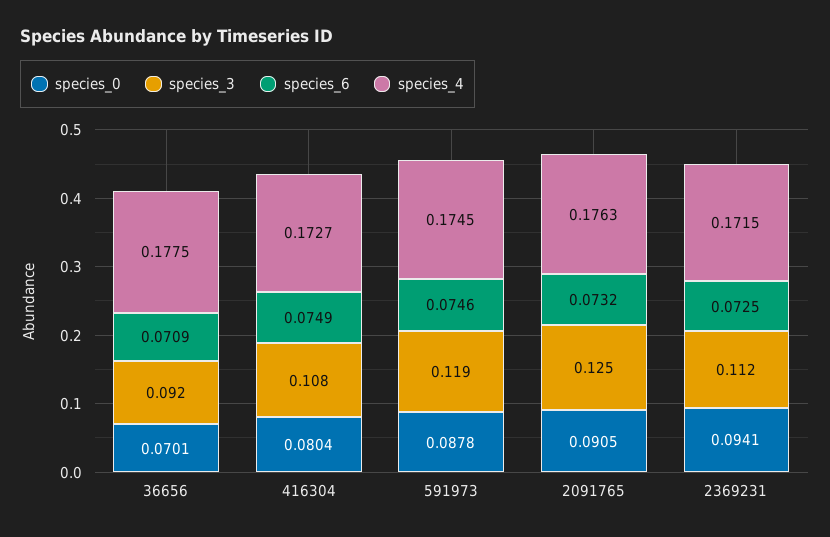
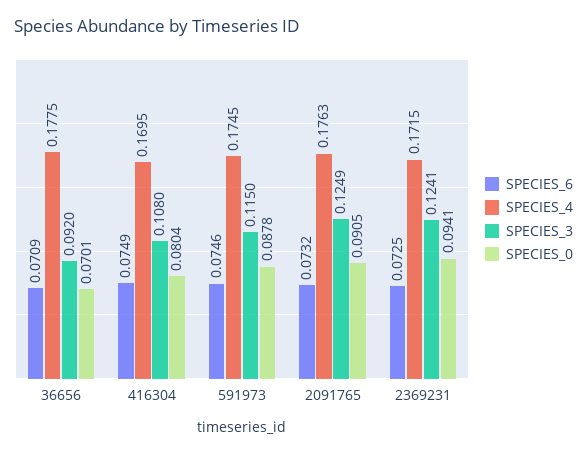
  {
    "species_0": {
      "36656": 0.0701,
      "416304": 0.0804,
      "591973": 0.0878,
      "2091765": 0.0905,
      "2369231": 0.0941
    },
    "species_3": {
      "36656": 0.092,
      "416304": 0.108,
-     "591973": 0.119,
+     "591973": 0.115,
      "2091765": 0.1249,
-     "2369231": 0.112
+     "2369231": 0.1241
    },
    "species_6": {
      "36656": 0.0709,
      "416304": 0.0749,
      "591973": 0.0746,
      "2091765": 0.0732,
      "2369231": 0.0725
    },
    "species_4": {
      "36656": 0.1775,
-     "416304": 0.1727,
+     "416304": 0.1695,
      "591973": 0.1745,
      "2091765": 0.1763,
      "2369231": 0.1715
    }
  }

